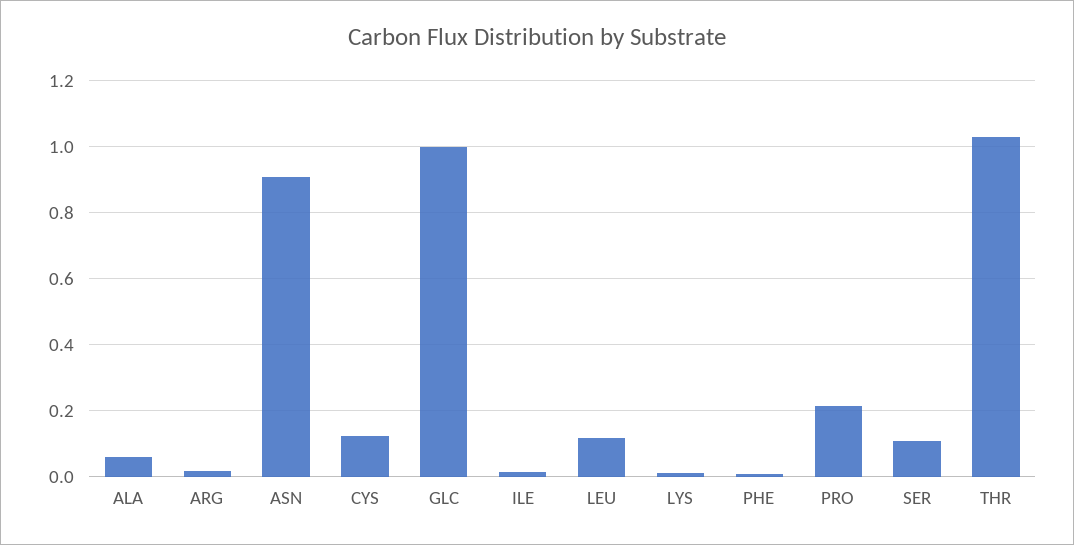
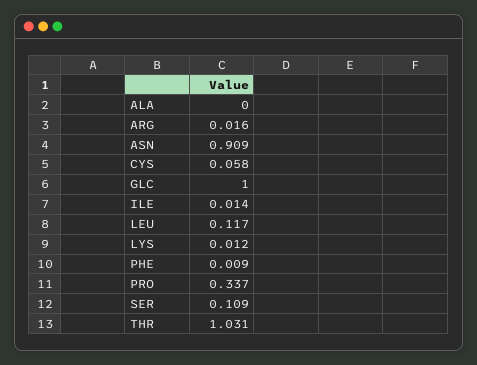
  {
-   "ALA": 0.06,
+   "ALA": 0,
    "ARG": 0.016,
    "ASN": 0.909,
-   "CYS": 0.12,
+   "CYS": 0.058,
    "GLC": 1,
    "ILE": 0.014,
    "LEU": 0.117,
    "LYS": 0.012,
    "PHE": 0.009,
-   "PRO": 0.22,
+   "PRO": 0.337,
    "SER": 0.109,
    "THR": 1.031
  }

